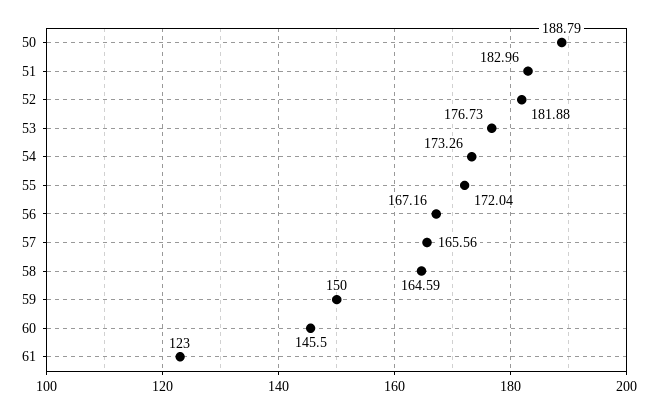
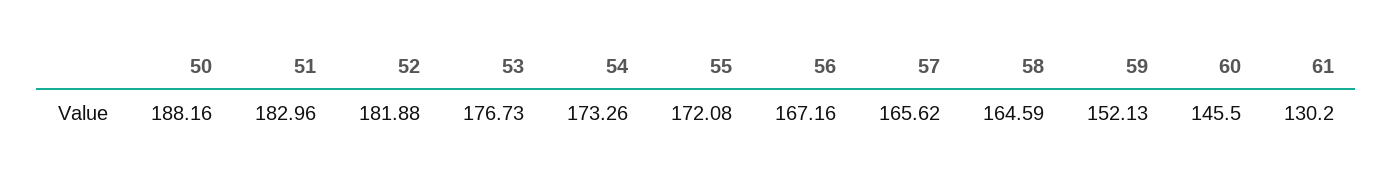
  {
-   "50": 188.79,
+   "50": 188.16,
    "51": 182.96,
    "52": 181.88,
    "53": 176.73,
    "54": 173.26,
-   "55": 172.04,
+   "55": 172.08,
    "56": 167.16,
-   "57": 165.56,
+   "57": 165.62,
    "58": 164.59,
-   "59": 150,
+   "59": 152.13,
    "60": 145.5,
-   "61": 123
+   "61": 130.2
  }

